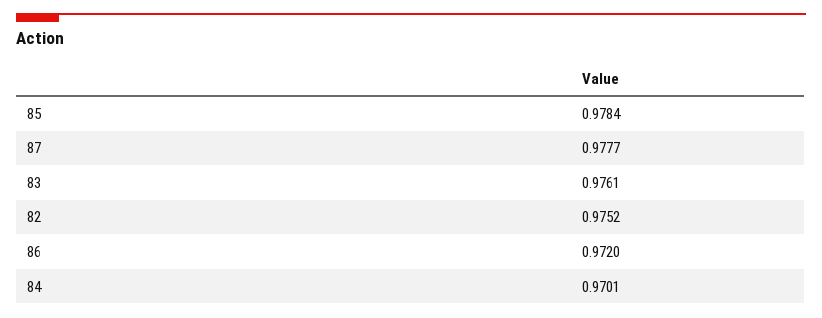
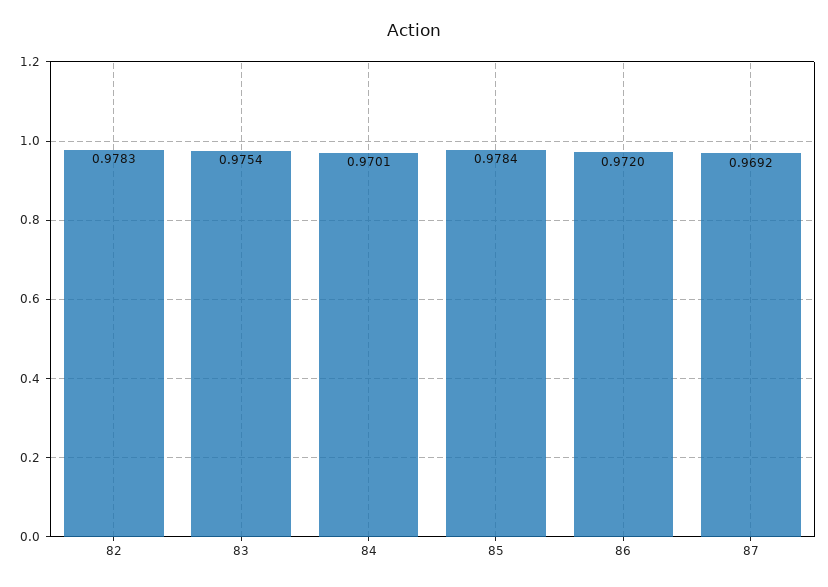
  {
    "85": 0.9784,
-   "87": 0.9777,
+   "87": 0.9692,
-   "83": 0.9761,
+   "83": 0.9754,
-   "82": 0.9752,
+   "82": 0.9783,
    "86": 0.972,
    "84": 0.9701
  }

